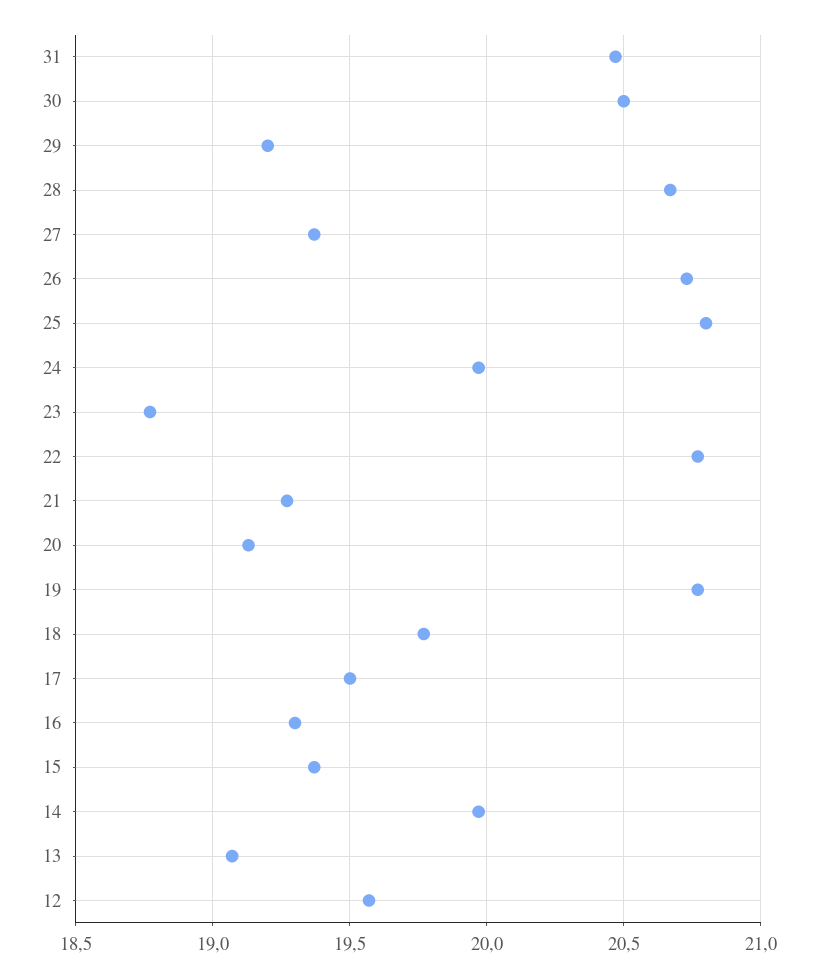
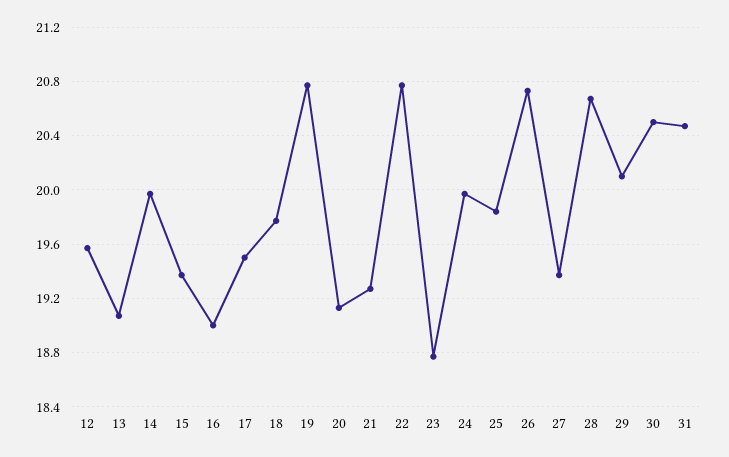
  {
    "31": 20.45,
    "30": 20.5,
-   "29": 19.2,
+   "29": 20.1,
    "28": 20.65,
    "27": 19.35,
    "26": 20.75,
-   "25": 20.8,
+   "25": 19.85,
    "24": 19.95,
    "23": 18.75,
    "22": 20.75,
    "21": 19.25,
    "20": 19.15,
    "19": 20.75,
    "18": 19.75,
    "17": 19.5,
-   "16": 19.3,
+   "16": 19,
    "15": 19.35,
    "14": 19.95,
    "13": 19.05,
    "12": 19.55
  }

